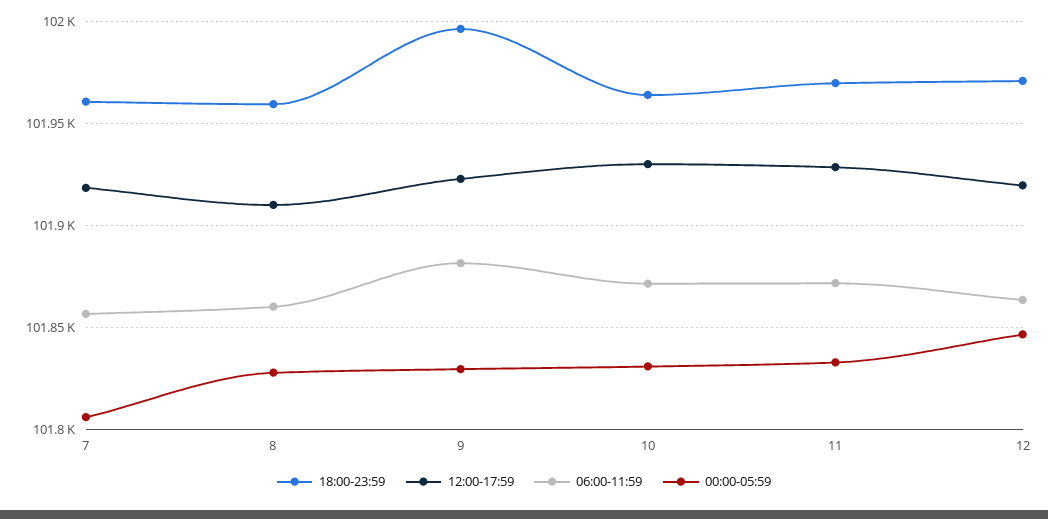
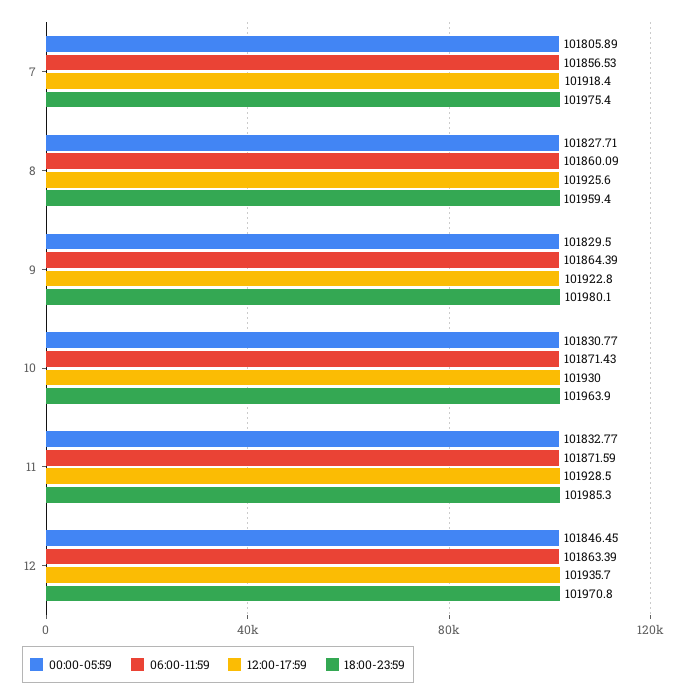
  {
    "18:00-23:59": {
-     "7": 101960,
+     "7": 101975.4,
      "8": 101959.4,
-     "9": 101995,
+     "9": 101980.1,
      "10": 101963.9,
-     "11": 101970,
+     "11": 101985.3,
      "12": 101970.8
    },
    "12:00-17:59": {
      "7": 101918.4,
-     "8": 101910,
+     "8": 101925.6,
      "9": 101922.8,
      "10": 101930,
      "11": 101928.5,
-     "12": 101920
+     "12": 101935.7
    },
    "06:00-11:59": {
      "7": 101856.53,
      "8": 101860.09,
-     "9": 101880,
+     "9": 101864.39,
      "10": 101871.43,
      "11": 101871.59,
      "12": 101863.39
    },
    "00:00-05:59": {
      "7": 101805.89,
      "8": 101827.71,
      "9": 101829.5,
      "10": 101830.77,
      "11": 101832.77,
      "12": 101846.45
    }
  }

